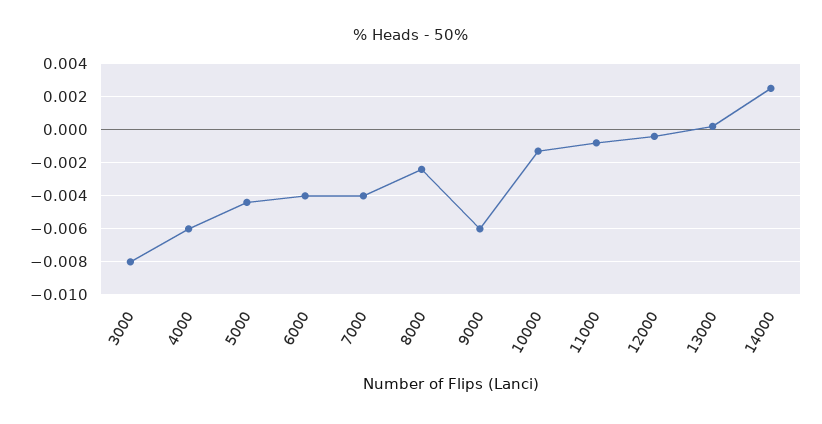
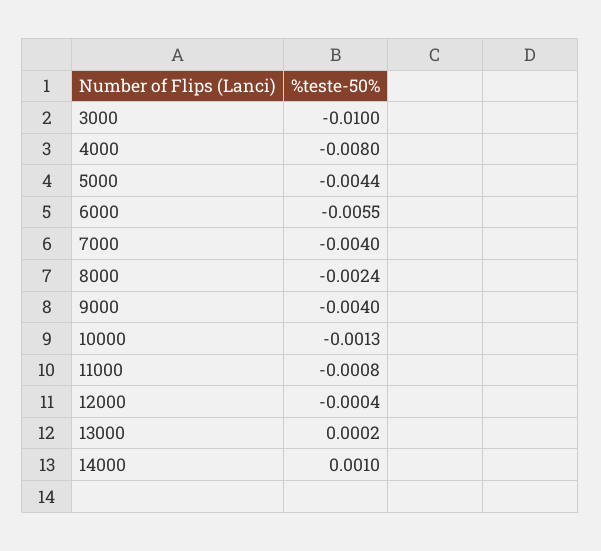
  {
-   "3000": -0.008,
+   "3000": -0.01,
-   "4000": -0.006,
+   "4000": -0.008,
    "5000": -0.0044,
-   "6000": -0.004,
+   "6000": -0.0055,
    "7000": -0.004,
    "8000": -0.0024,
-   "9000": -0.006,
+   "9000": -0.004,
    "10000": -0.0013,
    "11000": -0.0008,
    "12000": -0.0004,
    "13000": 0.0002,
-   "14000": 0.0025
+   "14000": 0.001
  }

